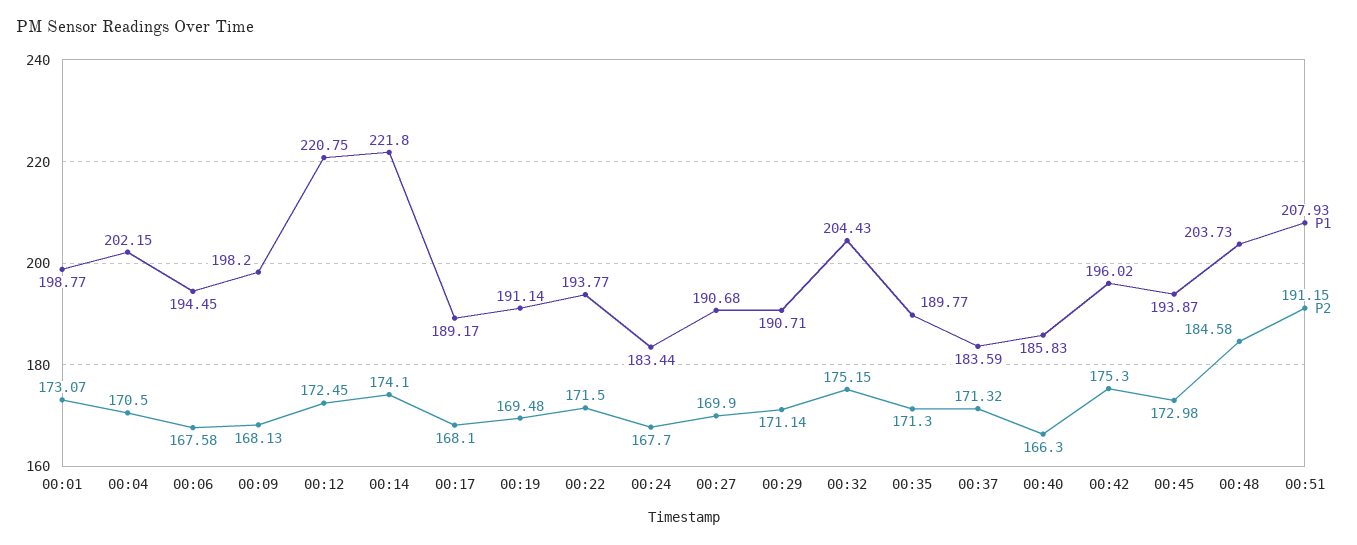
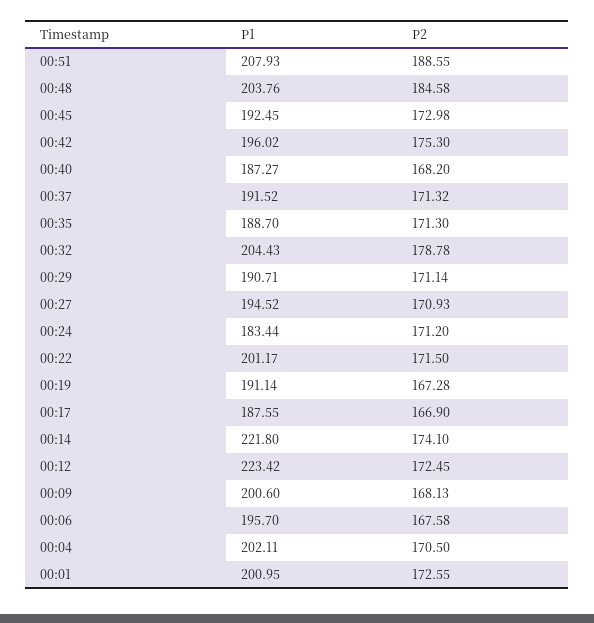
  {
    "P1": {
-     "00:01": 198.77,
+     "00:01": 200.95,
-     "00:04": 202.15,
+     "00:04": 202.11,
-     "00:06": 194.45,
+     "00:06": 195.7,
-     "00:09": 198.2,
+     "00:09": 200.6,
-     "00:12": 220.75,
+     "00:12": 223.42,
      "00:14": 221.8,
-     "00:17": 189.17,
+     "00:17": 187.55,
      "00:19": 191.14,
-     "00:22": 193.77,
+     "00:22": 201.17,
      "00:24": 183.44,
-     "00:27": 190.68,
+     "00:27": 194.52,
      "00:29": 190.71,
      "00:32": 204.43,
-     "00:35": 189.77,
+     "00:35": 188.7,
-     "00:37": 183.59,
+     "00:37": 191.52,
-     "00:40": 185.83,
+     "00:40": 187.27,
      "00:42": 196.02,
-     "00:45": 193.87,
+     "00:45": 192.45,
-     "00:48": 203.73,
+     "00:48": 203.76,
      "00:51": 207.93
    },
    "P2": {
-     "00:01": 173.07,
+     "00:01": 172.55,
      "00:04": 170.5,
      "00:06": 167.58,
      "00:09": 168.13,
      "00:12": 172.45,
      "00:14": 174.1,
-     "00:17": 168.1,
+     "00:17": 166.9,
-     "00:19": 169.48,
+     "00:19": 167.28,
      "00:22": 171.5,
-     "00:24": 167.7,
+     "00:24": 171.2,
-     "00:27": 169.9,
+     "00:27": 170.93,
      "00:29": 171.14,
-     "00:32": 175.15,
+     "00:32": 178.78,
      "00:35": 171.3,
      "00:37": 171.32,
-     "00:40": 166.3,
+     "00:40": 168.2,
      "00:42": 175.3,
      "00:45": 172.98,
      "00:48": 184.58,
-     "00:51": 191.15
+     "00:51": 188.55
    }
  }

